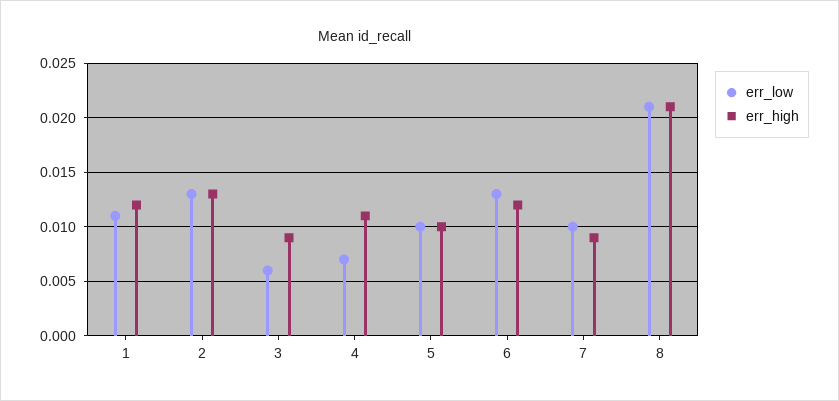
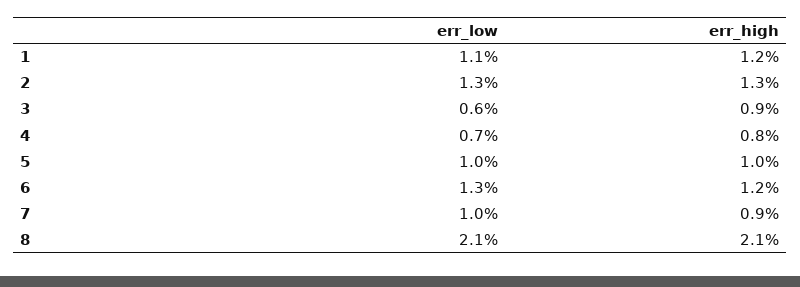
  {
    "err_low": {
      "1": 0.011,
      "2": 0.013,
      "3": 0.006,
      "4": 0.007,
      "5": 0.01,
      "6": 0.013,
      "7": 0.01,
      "8": 0.021
    },
    "err_high": {
      "1": 0.012,
      "2": 0.013,
      "3": 0.009,
-     "4": 0.011,
+     "4": 0.008,
      "5": 0.01,
      "6": 0.012,
      "7": 0.009,
      "8": 0.021
    }
  }

